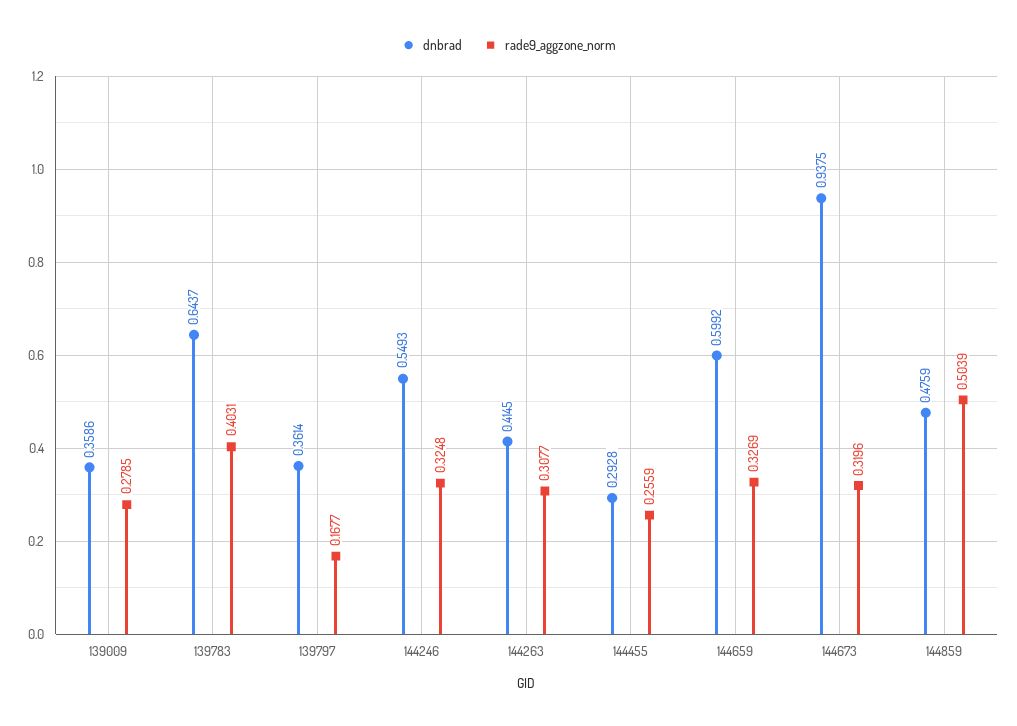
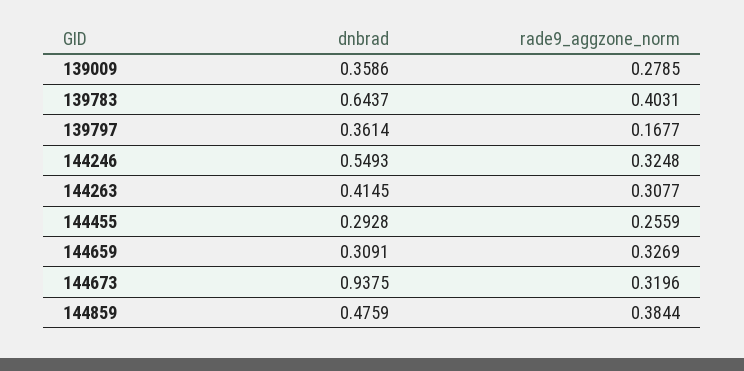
  {
    "dnbrad": {
      "139009": 0.3586,
      "139783": 0.6437,
      "139797": 0.3614,
      "144246": 0.5493,
      "144263": 0.4145,
      "144455": 0.2928,
-     "144659": 0.5992,
+     "144659": 0.3091,
      "144673": 0.9375,
      "144859": 0.4759
    },
    "rade9_aggzone_norm": {
      "139009": 0.2785,
      "139783": 0.4031,
      "139797": 0.1677,
      "144246": 0.3248,
      "144263": 0.3077,
      "144455": 0.2559,
      "144659": 0.3269,
      "144673": 0.3196,
-     "144859": 0.5039
+     "144859": 0.3844
    }
  }

